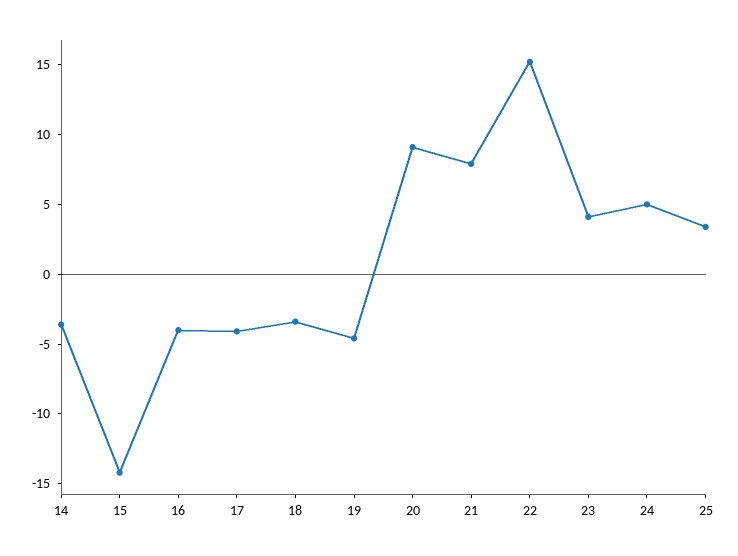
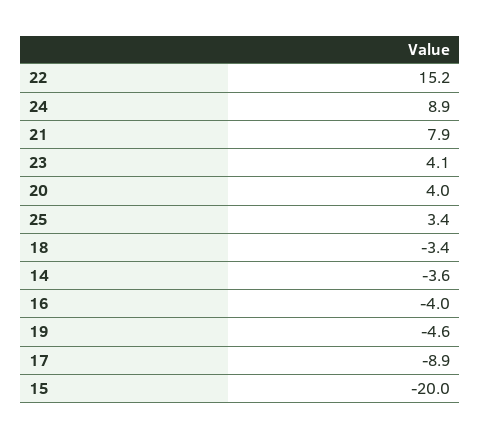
  {
    "14": -3.6,
-   "15": -14,
+   "15": -20,
    "16": -4,
-   "17": -4,
+   "17": -8.9,
    "18": -3.4,
    "19": -4.6,
-   "20": 9,
+   "20": 4,
    "21": 7.9,
    "22": 15.2,
    "23": 4.1,
-   "24": 5,
+   "24": 8.9,
    "25": 3.4
  }

